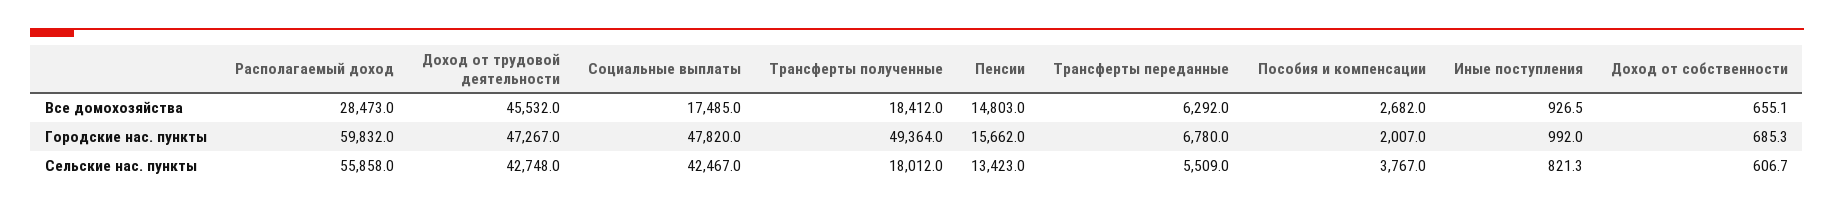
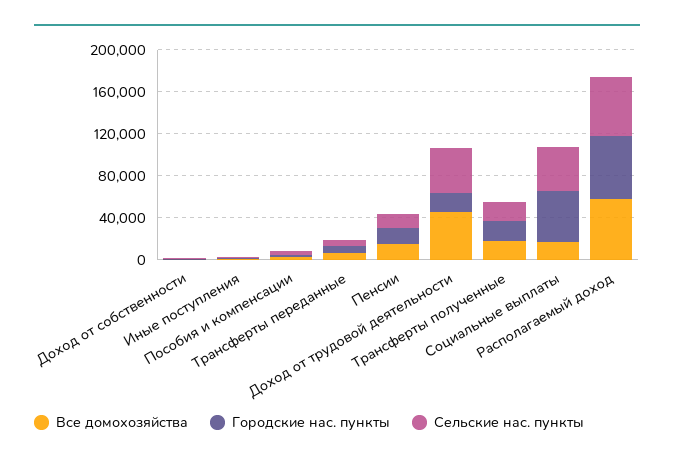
  {
    "Все домохозяйства": {
-     "Располагаемый доход": 28473,
+     "Располагаемый доход": 60000,
      "Доход от трудовой деятельности": 45532,
      "Социальные выплаты": 17485,
      "Трансферты полученные": 18412,
      "Пенсии": 14803,
      "Трансферты переданные": 6292,
      "Пособия и компенсации": 2682,
      "Иные поступления": 926.5,
      "Доход от собственности": 655.1
    },
    "Городские нас. пункты": {
      "Располагаемый доход": 59832,
-     "Доход от трудовой деятельности": 47267,
+     "Доход от трудовой деятельности": 20000,
      "Социальные выплаты": 47820,
-     "Трансферты полученные": 49364,
+     "Трансферты полученные": 20000,
      "Пенсии": 15662,
      "Трансферты переданные": 6780,
      "Пособия и компенсации": 2007,
      "Иные поступления": 992,
      "Доход от собственности": 685.3
    },
    "Сельские нас. пункты": {
      "Располагаемый доход": 55858,
      "Доход от трудовой деятельности": 42748,
      "Социальные выплаты": 42467,
      "Трансферты полученные": 18012,
      "Пенсии": 13423,
      "Трансферты переданные": 5509,
      "Пособия и компенсации": 3767,
      "Иные поступления": 821.3,
      "Доход от собственности": 606.7
    }
  }

